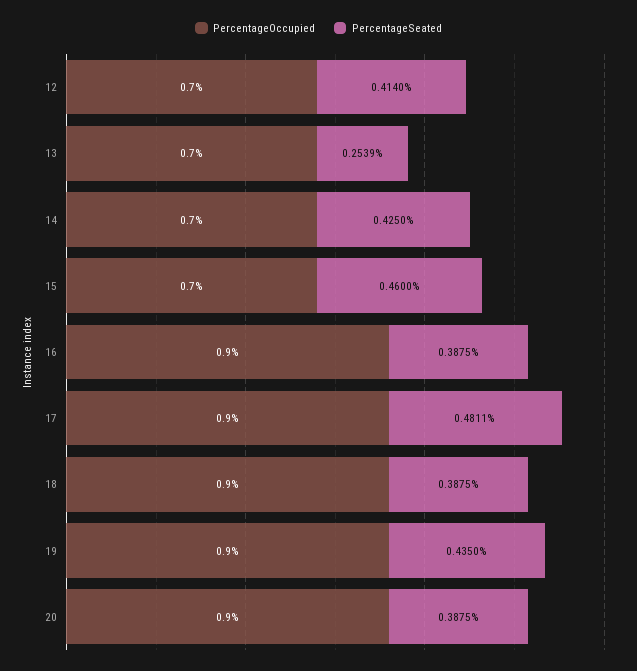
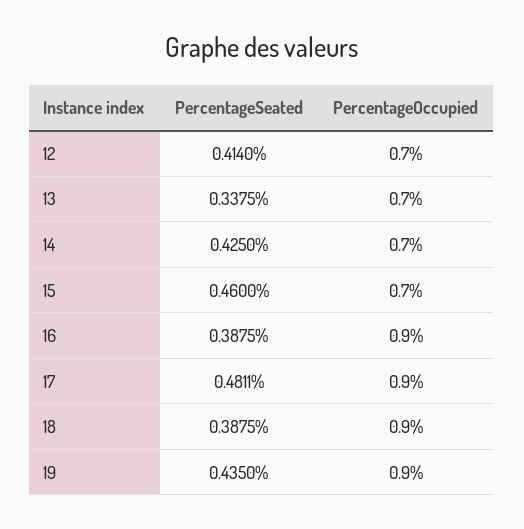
  {
    "PercentageOccupied": {
      "12": 0.7,
      "13": 0.7,
      "14": 0.7,
      "15": 0.7,
      "16": 0.9,
      "17": 0.9,
      "18": 0.9,
-     "19": 0.9,
+     "19": 0.9
-     "20": 0.9
    },
    "PercentageSeated": {
      "12": 0.414,
-     "13": 0.2539,
+     "13": 0.3375,
      "14": 0.425,
      "15": 0.46,
      "16": 0.3875,
      "17": 0.4811,
      "18": 0.3875,
-     "19": 0.435,
+     "19": 0.435
-     "20": 0.3875
    }
  }

